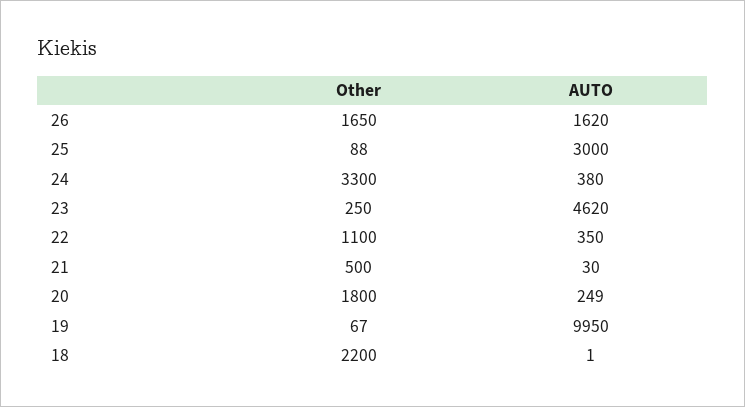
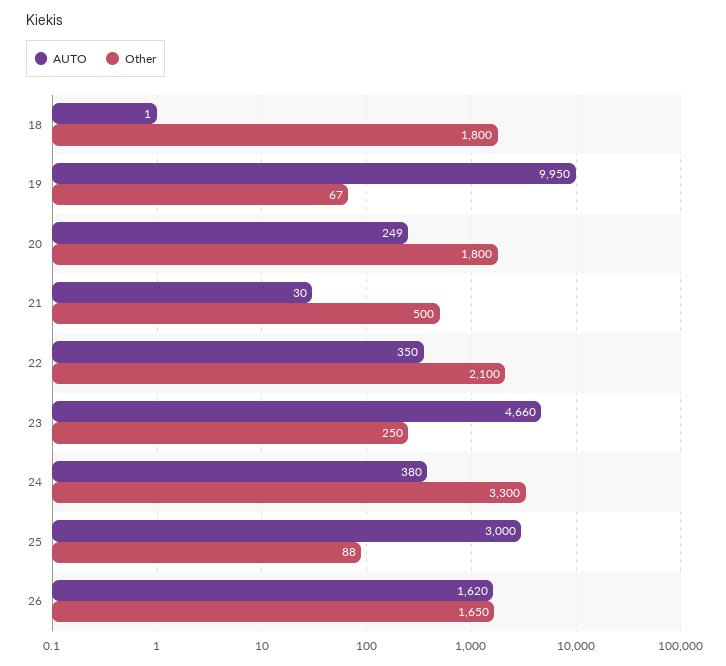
  {
    "Other": {
      "26": 1650,
      "25": 88,
      "24": 3300,
      "23": 250,
-     "22": 1100,
+     "22": 2100,
      "21": 500,
      "20": 1800,
      "19": 67,
-     "18": 2200
+     "18": 1800
    },
    "AUTO": {
      "26": 1620,
      "25": 3000,
      "24": 380,
-     "23": 4620,
+     "23": 4660,
      "22": 350,
      "21": 30,
      "20": 249,
      "19": 9950,
      "18": 1
    }
  }

